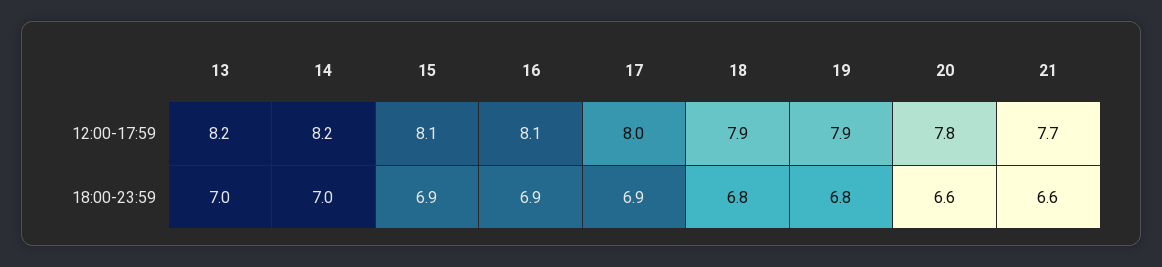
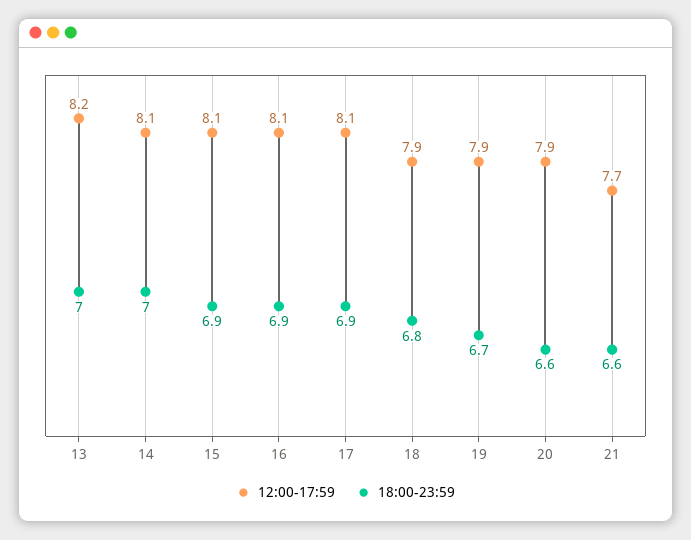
  {
    "12:00-17:59": {
      "13": 8.2,
-     "14": 8.2,
+     "14": 8.1,
      "15": 8.1,
      "16": 8.1,
-     "17": 8,
+     "17": 8.1,
      "18": 7.9,
      "19": 7.9,
-     "20": 7.8,
+     "20": 7.9,
      "21": 7.7
    },
    "18:00-23:59": {
      "13": 7,
      "14": 7,
      "15": 6.9,
      "16": 6.9,
      "17": 6.9,
      "18": 6.8,
-     "19": 6.8,
+     "19": 6.7,
      "20": 6.6,
      "21": 6.6
    }
  }

